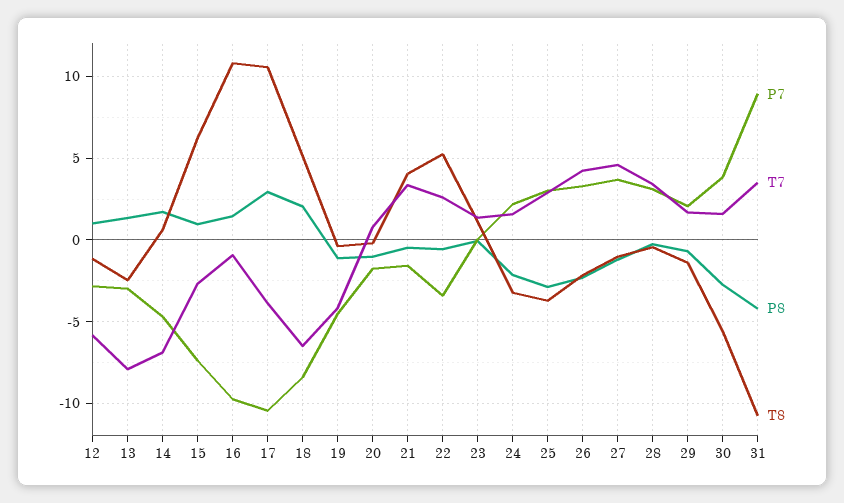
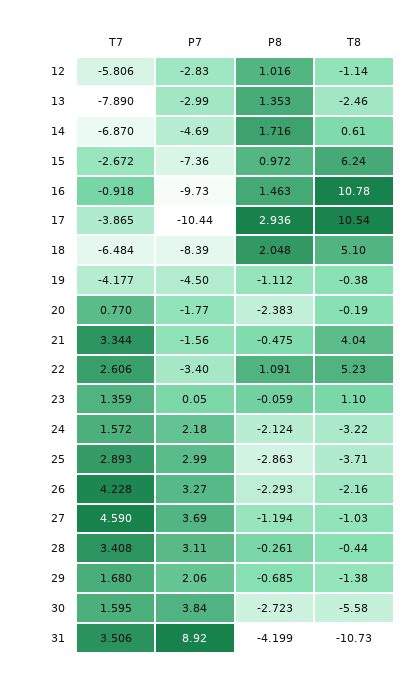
  {
    "P7": {
      "12": -2.83,
      "13": -2.99,
      "14": -4.69,
      "15": -7.36,
      "16": -9.73,
      "17": -10.44,
      "18": -8.39,
      "19": -4.5,
      "20": -1.77,
      "21": -1.56,
      "22": -3.4,
      "23": 0.05,
      "24": 2.18,
      "25": 2.99,
      "26": 3.27,
      "27": 3.69,
      "28": 3.11,
      "29": 2.06,
      "30": 3.84,
      "31": 8.92
    },
    "T7": {
      "12": -5.806,
      "13": -7.89,
      "14": -6.87,
      "15": -2.672,
      "16": -0.918,
      "17": -3.865,
      "18": -6.484,
      "19": -4.177,
      "20": 0.77,
      "21": 3.344,
      "22": 2.606,
      "23": 1.359,
      "24": 1.572,
      "25": 2.893,
      "26": 4.228,
      "27": 4.59,
      "28": 3.408,
      "29": 1.68,
      "30": 1.595,
      "31": 3.506
    },
    "P8": {
      "12": 1.016,
      "13": 1.353,
      "14": 1.716,
      "15": 0.972,
      "16": 1.463,
      "17": 2.936,
      "18": 2.048,
      "19": -1.112,
-     "20": -1,
+     "20": -2.383,
      "21": -0.475,
-     "22": -0.5,
+     "22": 1.091,
      "23": -0.059,
      "24": -2.124,
      "25": -2.863,
      "26": -2.293,
      "27": -1.194,
      "28": -0.261,
      "29": -0.685,
      "30": -2.723,
      "31": -4.199
    },
    "T8": {
      "12": -1.14,
      "13": -2.46,
      "14": 0.61,
      "15": 6.24,
      "16": 10.78,
      "17": 10.54,
      "18": 5.1,
      "19": -0.38,
      "20": -0.19,
      "21": 4.04,
      "22": 5.23,
      "23": 1.1,
      "24": -3.22,
      "25": -3.71,
      "26": -2.16,
      "27": -1.03,
      "28": -0.44,
      "29": -1.38,
      "30": -5.58,
      "31": -10.73
    }
  }

